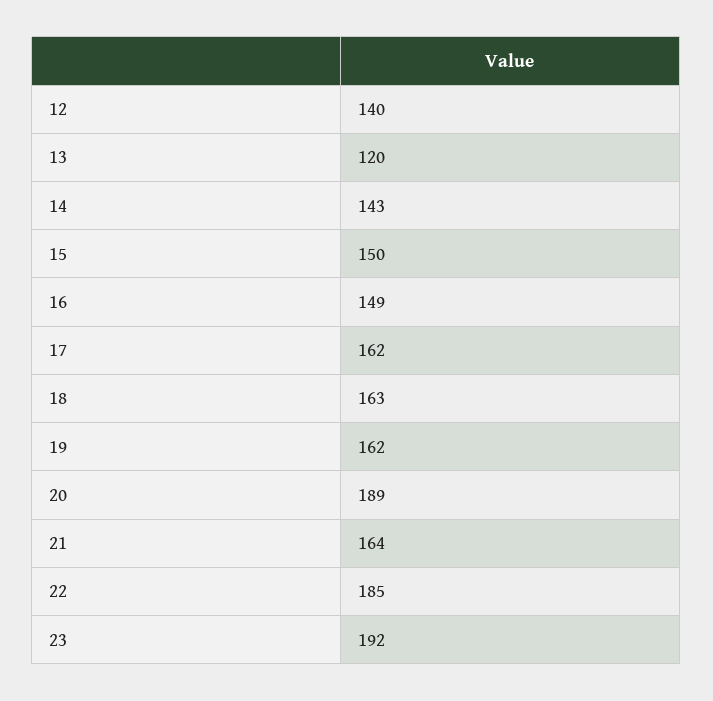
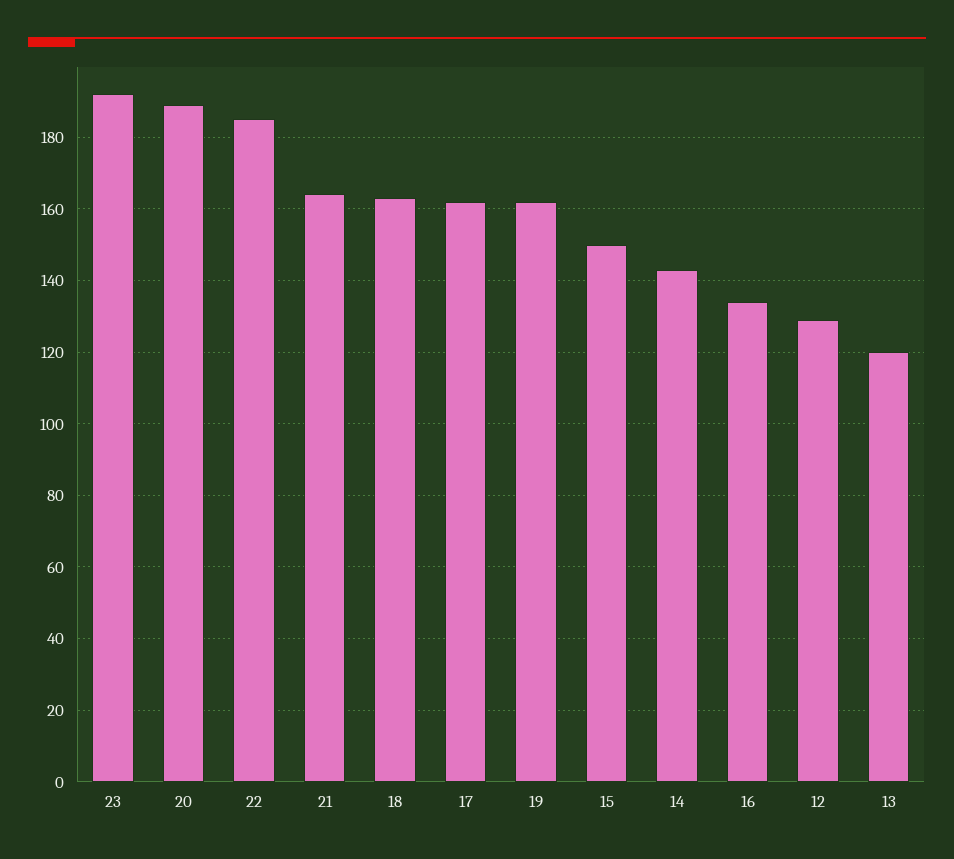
  {
-   "12": 140,
+   "12": 130,
    "13": 120,
    "14": 143,
    "15": 150,
-   "16": 149,
+   "16": 135,
    "17": 162,
    "18": 163,
    "19": 162,
    "20": 189,
    "21": 164,
    "22": 185,
    "23": 192
  }

